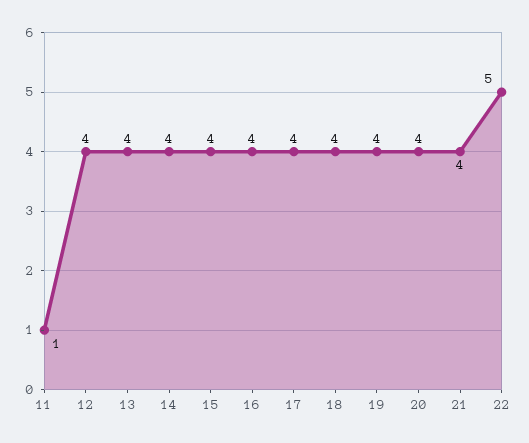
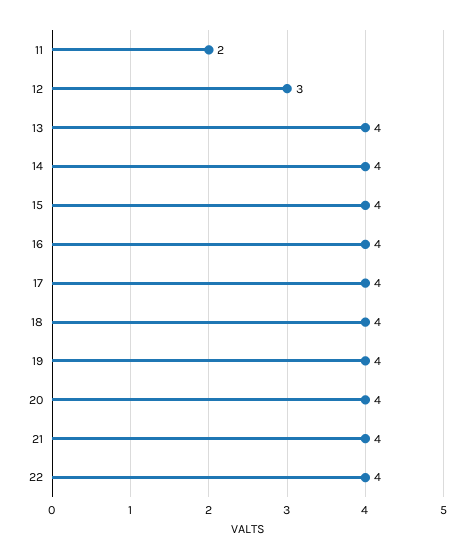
  {
-   "11": 1,
+   "11": 2,
-   "12": 4,
+   "12": 3,
    "13": 4,
    "14": 4,
    "15": 4,
    "16": 4,
    "17": 4,
    "18": 4,
    "19": 4,
    "20": 4,
    "21": 4,
-   "22": 5
+   "22": 4
  }

